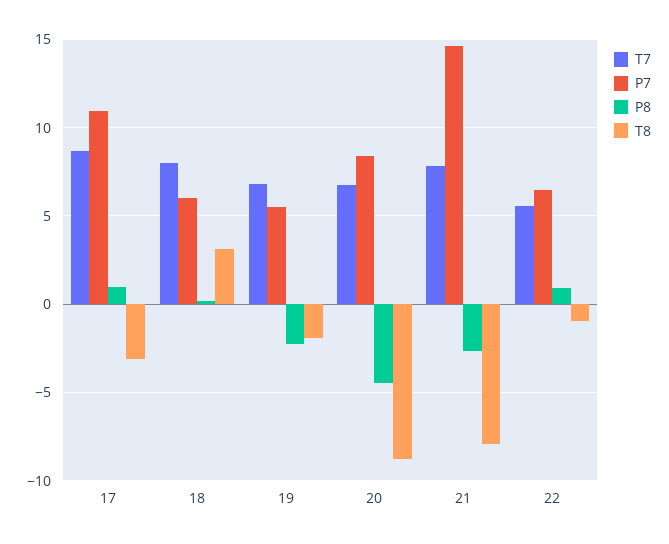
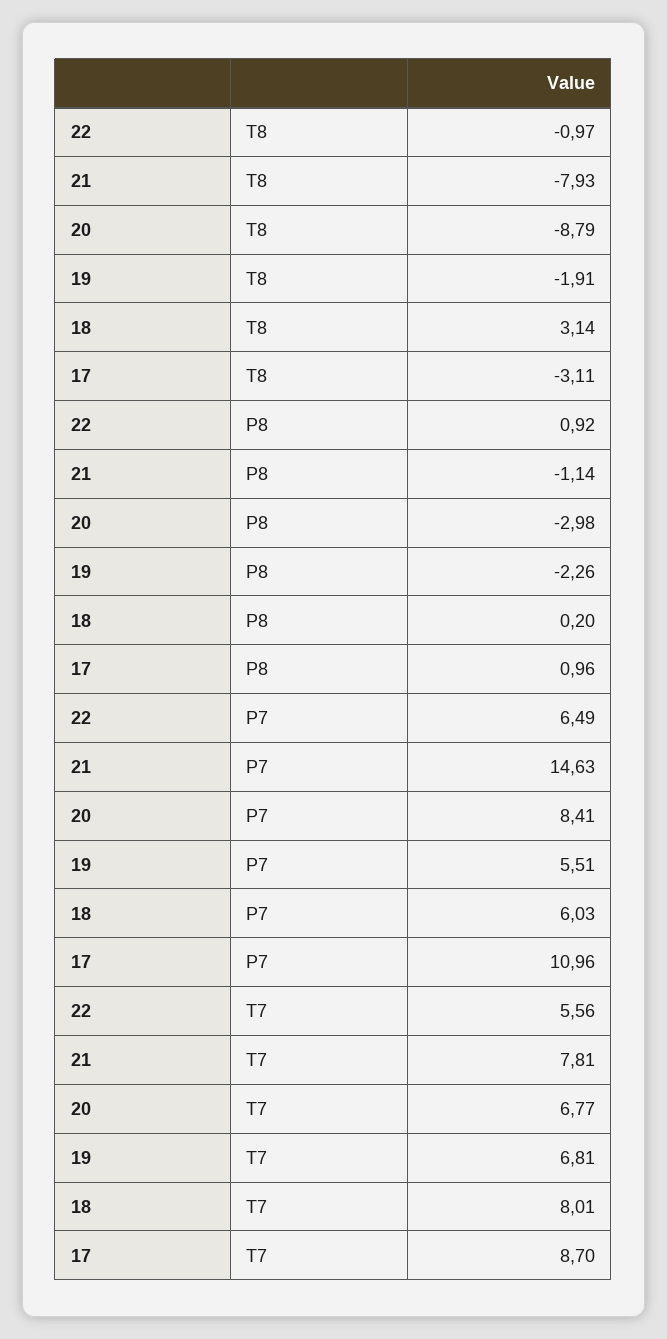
  {
    "T7": {
      "17": 8.7,
      "18": 8.01,
      "19": 6.81,
      "20": 6.77,
      "21": 7.81,
      "22": 5.56
    },
    "P7": {
      "17": 10.96,
      "18": 6.03,
      "19": 5.51,
      "20": 8.41,
      "21": 14.63,
      "22": 6.49
    },
    "P8": {
      "17": 0.96,
      "18": 0.2,
      "19": -2.26,
-     "20": -4.5,
+     "20": -2.98,
-     "21": -2.5,
+     "21": -1.14,
      "22": 0.92
    },
    "T8": {
      "17": -3.11,
      "18": 3.14,
      "19": -1.91,
      "20": -8.79,
      "21": -7.93,
      "22": -0.97
    }
  }

